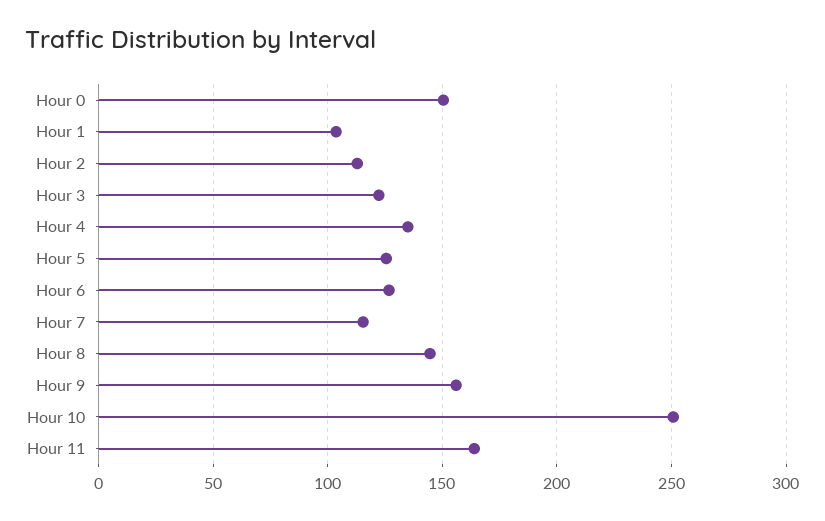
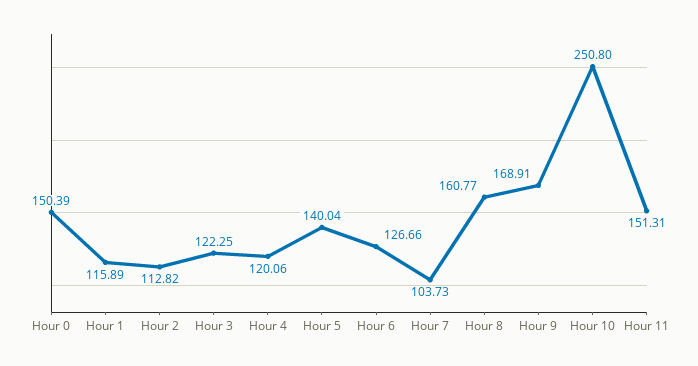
  {
    "Hour 0": 150.39,
-   "Hour 1": 105,
+   "Hour 1": 115.89,
    "Hour 2": 112.82,
    "Hour 3": 122.25,
-   "Hour 4": 135,
+   "Hour 4": 120.06,
-   "Hour 5": 125,
+   "Hour 5": 140.04,
    "Hour 6": 126.66,
-   "Hour 7": 115,
+   "Hour 7": 103.73,
-   "Hour 8": 145,
+   "Hour 8": 160.77,
-   "Hour 9": 155,
+   "Hour 9": 168.91,
    "Hour 10": 250.8,
-   "Hour 11": 165
+   "Hour 11": 151.31
  }

